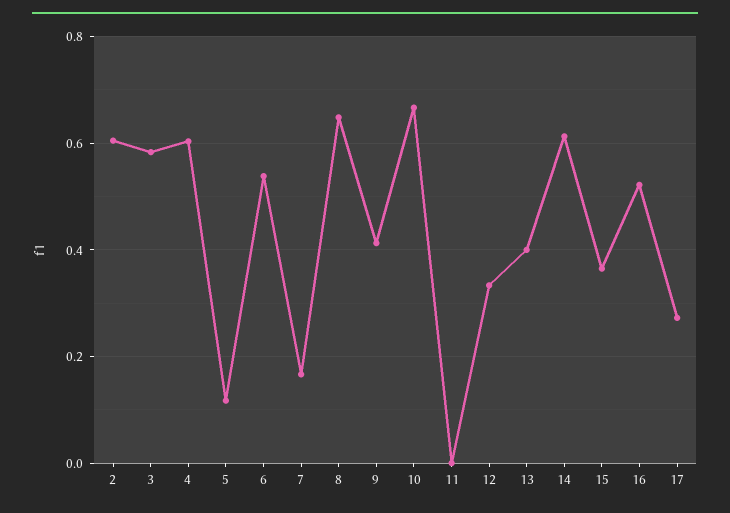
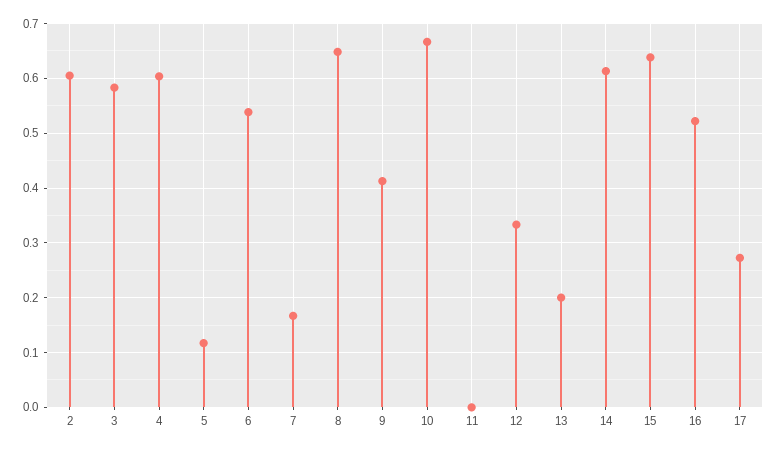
  {
    "2": 0.6,
    "3": 0.58,
    "4": 0.6,
    "5": 0.12,
    "6": 0.54,
    "7": 0.16,
    "8": 0.64,
    "9": 0.42,
    "10": 0.66,
    "11": 0,
    "12": 0.34,
-   "13": 0.4,
+   "13": 0.2,
    "14": 0.62,
-   "15": 0.36,
+   "15": 0.64,
    "16": 0.52,
    "17": 0.28
  }

